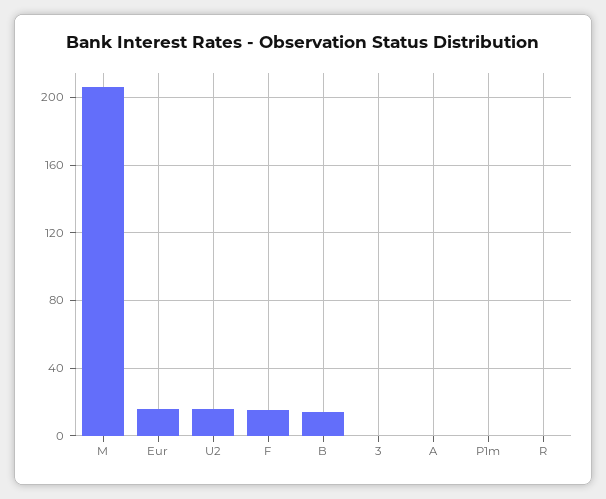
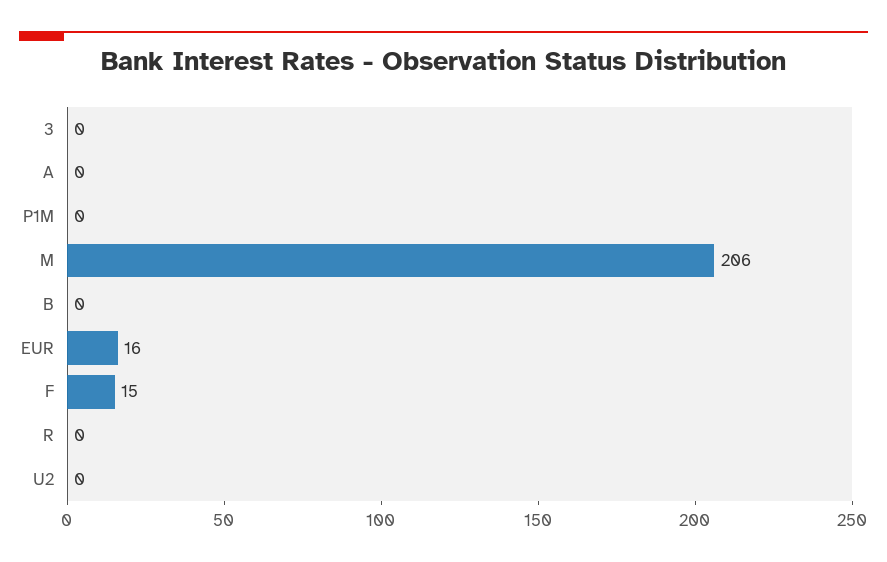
  {
    "M": 206,
    "Eur": 16,
-   "U2": 15,
+   "U2": 0,
    "F": 15,
-   "B": 15,
+   "B": 0,
    "3": 0,
    "A": 0,
    "P1m": 0,
    "R": 0
  }

